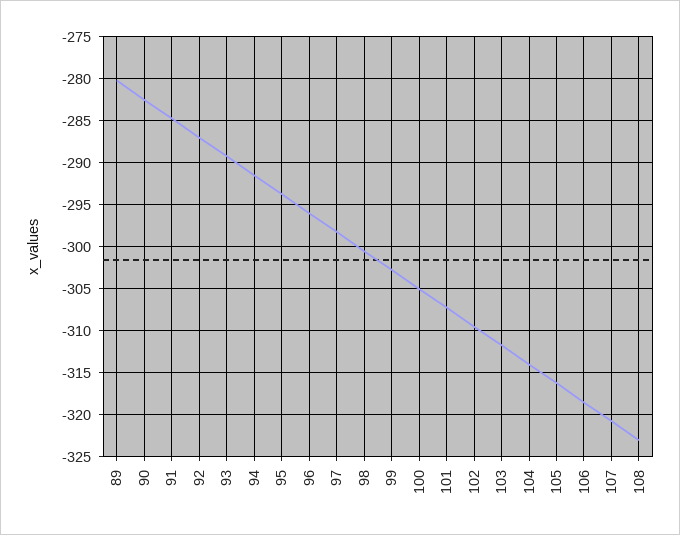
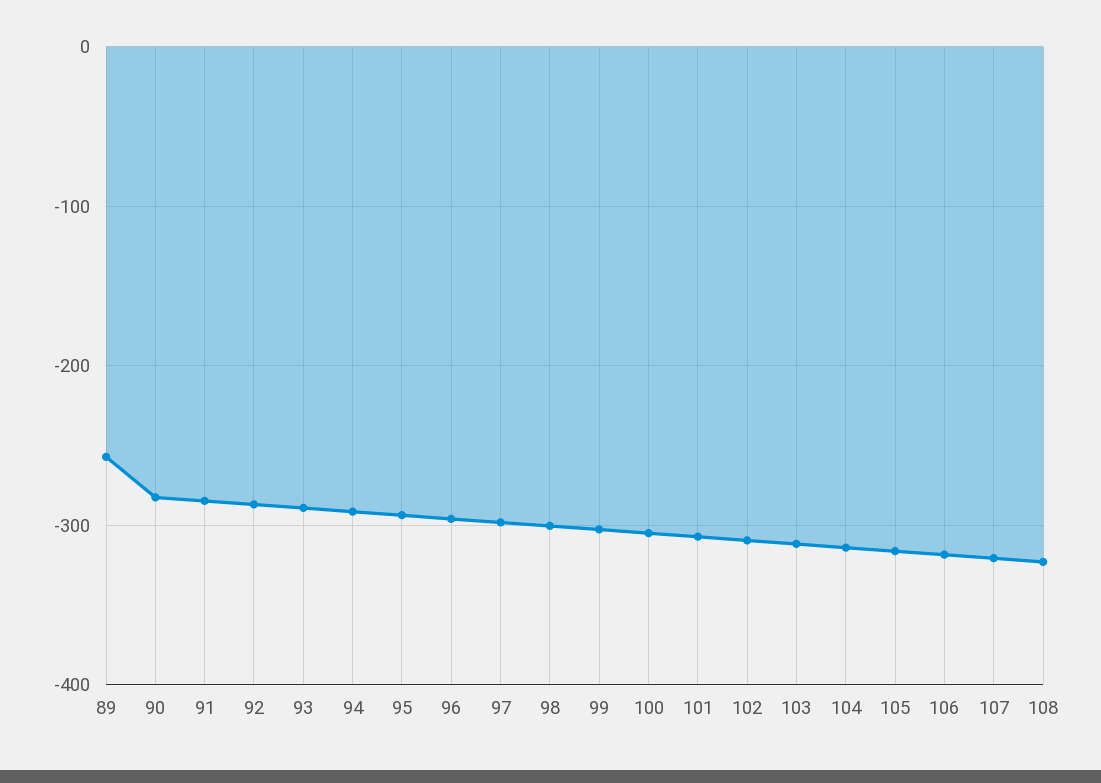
  {
-   "89": -280,
+   "89": -260,
    "90": -283,
    "91": -285,
    "92": -287,
    "93": -289,
    "94": -292,
    "95": -294,
    "96": -296,
    "97": -298,
    "98": -301,
    "99": -303,
    "100": -305,
    "101": -307,
    "102": -310,
    "103": -312,
    "104": -314,
    "105": -316,
    "106": -319,
    "107": -321,
    "108": -323
  }

